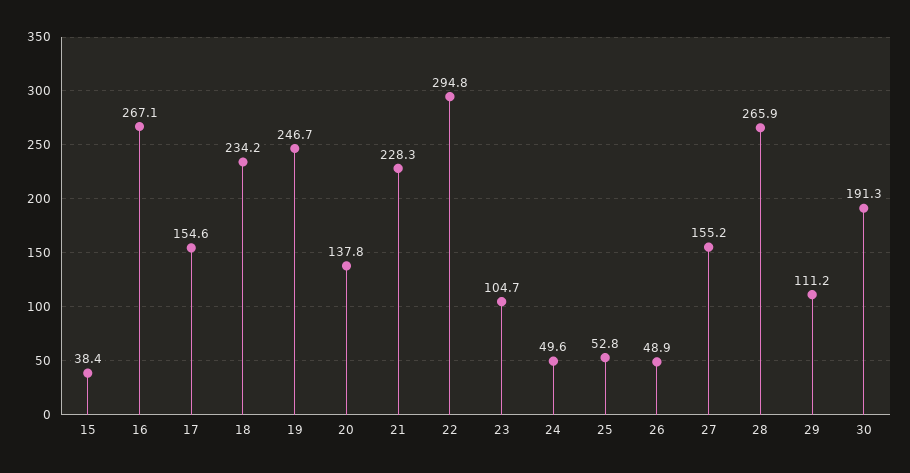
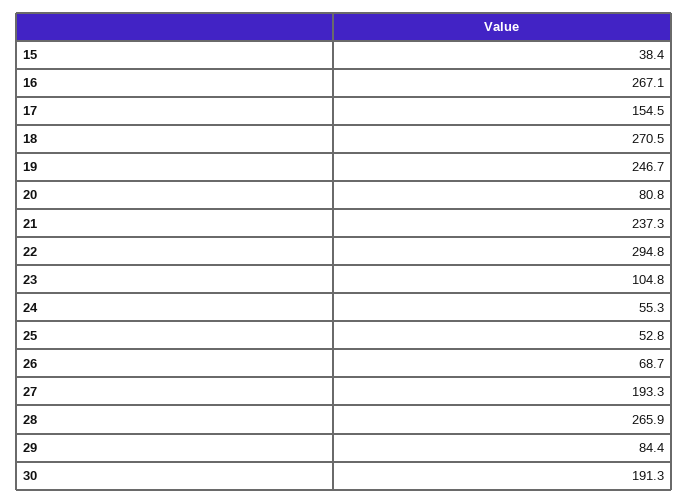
  {
    "15": 38.4,
    "16": 267.1,
-   "17": 154.6,
+   "17": 154.5,
-   "18": 234.2,
+   "18": 270.5,
    "19": 246.7,
-   "20": 137.8,
+   "20": 80.8,
-   "21": 228.3,
+   "21": 237.3,
    "22": 294.8,
-   "23": 104.7,
+   "23": 104.8,
-   "24": 49.6,
+   "24": 55.3,
    "25": 52.8,
-   "26": 48.9,
+   "26": 68.7,
-   "27": 155.2,
+   "27": 193.3,
    "28": 265.9,
-   "29": 111.2,
+   "29": 84.4,
    "30": 191.3
  }

